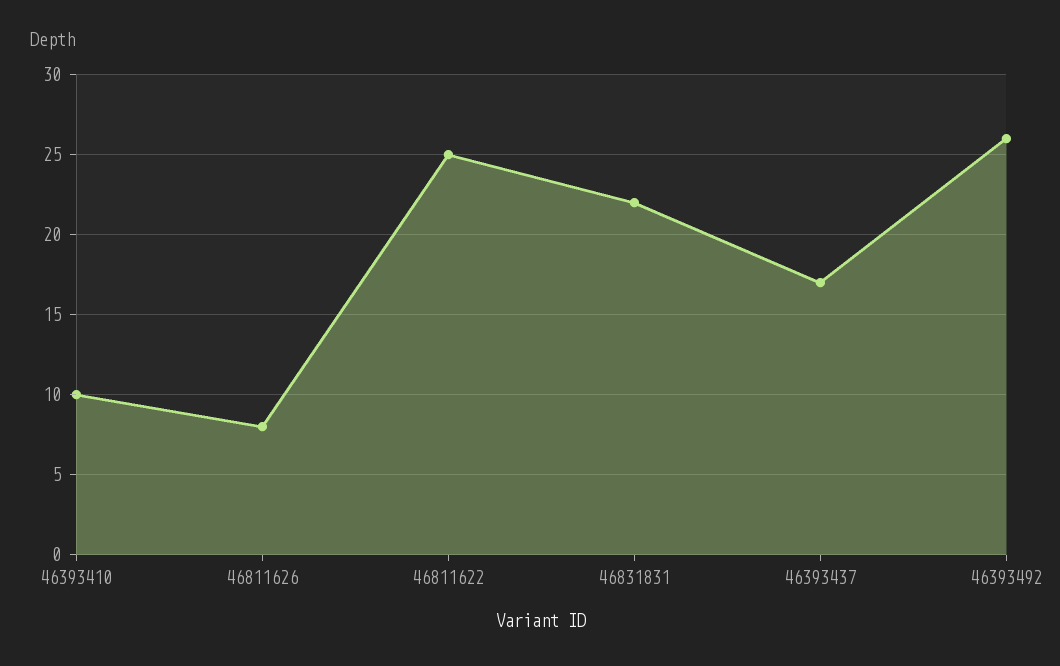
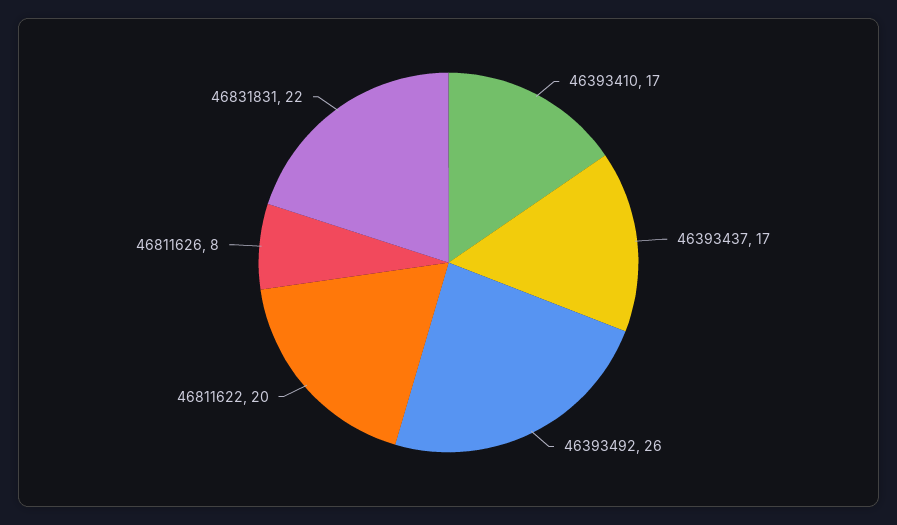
  {
-   "46393410": 10,
+   "46393410": 17,
    "46811626": 8,
-   "46811622": 25,
+   "46811622": 20,
    "46831831": 22,
    "46393437": 17,
    "46393492": 26
  }

